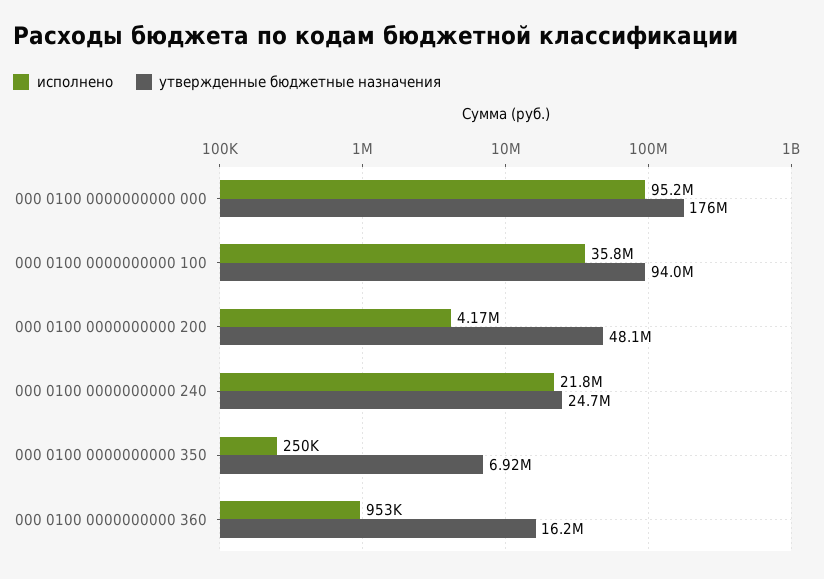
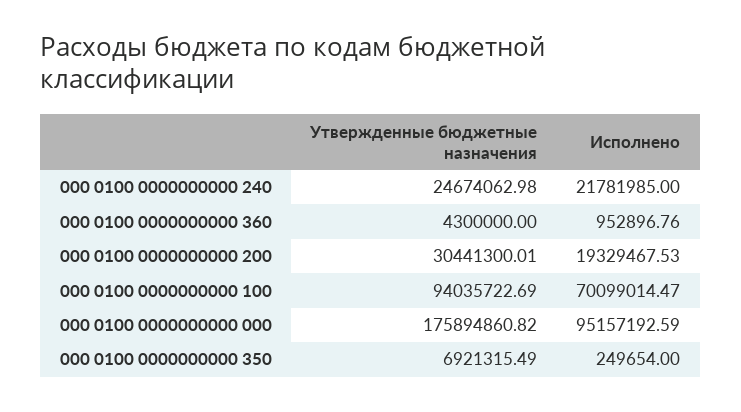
  {
    "исполнено": {
      "000 0100 0000000000 000": 95157192.59,
-     "000 0100 0000000000 100": 35800000,
+     "000 0100 0000000000 100": 70099014.47,
-     "000 0100 0000000000 200": 4170000,
+     "000 0100 0000000000 200": 19329467.53,
      "000 0100 0000000000 240": 21781985,
      "000 0100 0000000000 350": 249654,
      "000 0100 0000000000 360": 952896.76
    },
    "утвержденные бюджетные назначения": {
      "000 0100 0000000000 000": 175894860.82,
      "000 0100 0000000000 100": 94035722.69,
-     "000 0100 0000000000 200": 48100000,
+     "000 0100 0000000000 200": 30441300.01,
      "000 0100 0000000000 240": 24674062.98,
      "000 0100 0000000000 350": 6921315.49,
-     "000 0100 0000000000 360": 16200000
+     "000 0100 0000000000 360": 4300000
    }
  }

